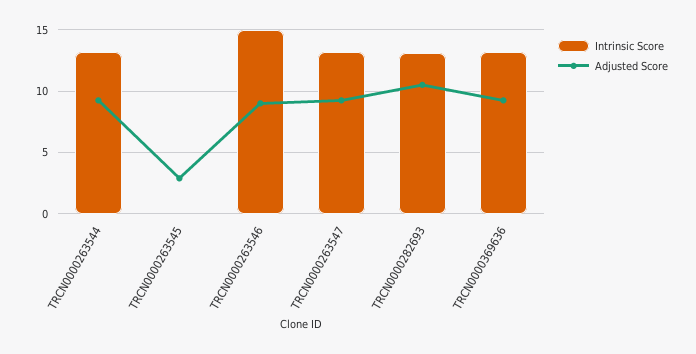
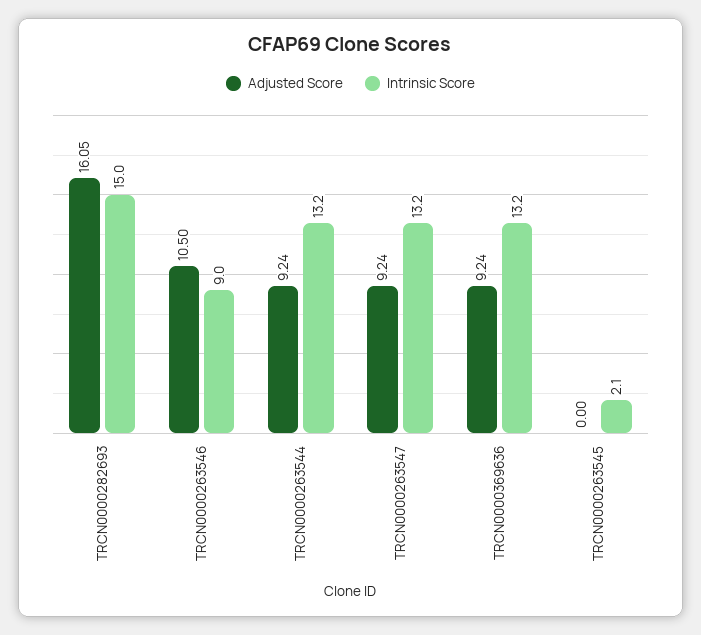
  {
    "Intrinsic Score": {
      "TRCN0000263544": 13.2,
-     "TRCN0000263545": 0,
+     "TRCN0000263545": 2.1,
-     "TRCN0000263546": 15,
+     "TRCN0000263546": 9,
      "TRCN0000263547": 13.2,
-     "TRCN0000282693": 13,
+     "TRCN0000282693": 15,
      "TRCN0000369636": 13.2
    },
    "Adjusted Score": {
      "TRCN0000263544": 9.24,
-     "TRCN0000263545": 3,
+     "TRCN0000263545": 0,
-     "TRCN0000263546": 9,
+     "TRCN0000263546": 10.5,
      "TRCN0000263547": 9.24,
-     "TRCN0000282693": 10.5,
+     "TRCN0000282693": 16.05,
      "TRCN0000369636": 9.24
    }
  }

